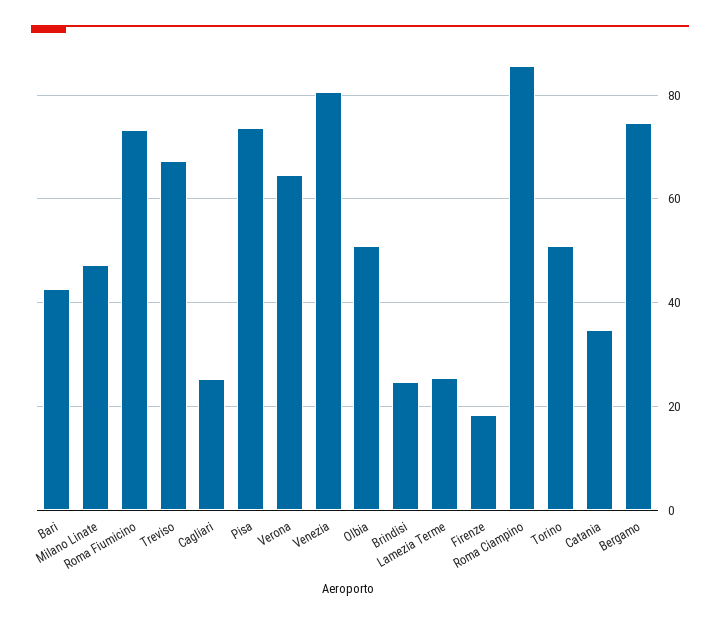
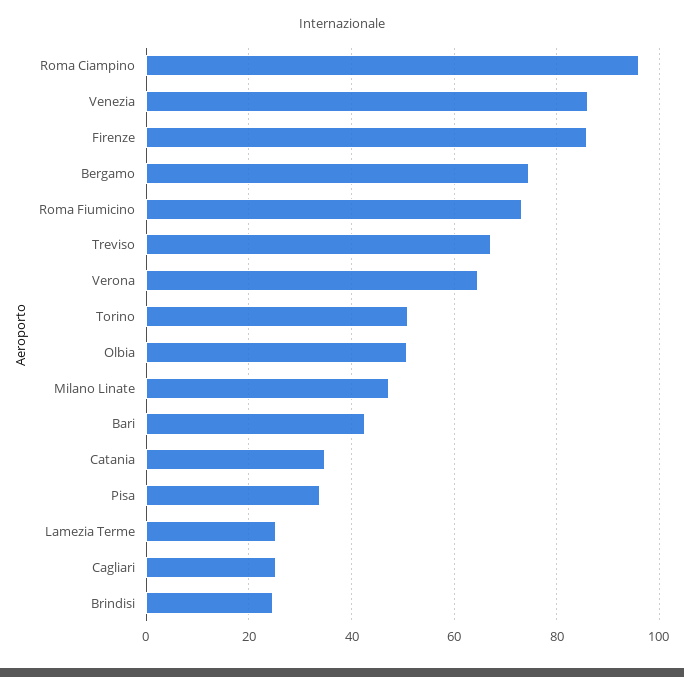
  {
    "Bari": 42,
    "Milano Linate": 48,
    "Roma Fiumicino": 74,
    "Treviso": 68,
    "Cagliari": 26,
-   "Pisa": 74,
+   "Pisa": 34,
    "Verona": 64,
-   "Venezia": 80,
+   "Venezia": 86,
    "Olbia": 50,
    "Brindisi": 24,
    "Lamezia Terme": 26,
-   "Firenze": 18,
+   "Firenze": 86,
-   "Roma Ciampino": 86,
+   "Roma Ciampino": 96,
    "Torino": 50,
    "Catania": 34,
    "Bergamo": 74
  }

